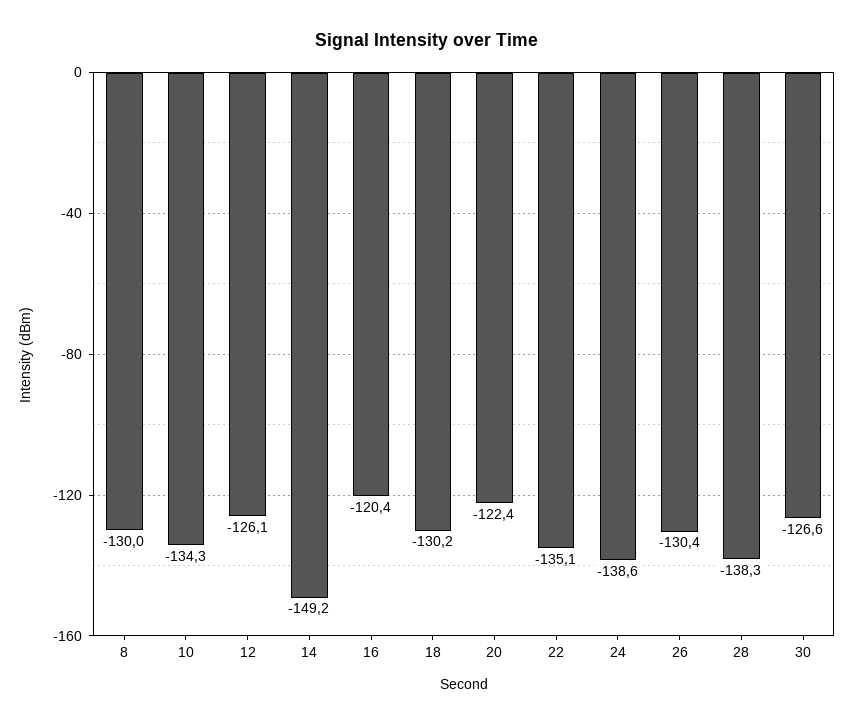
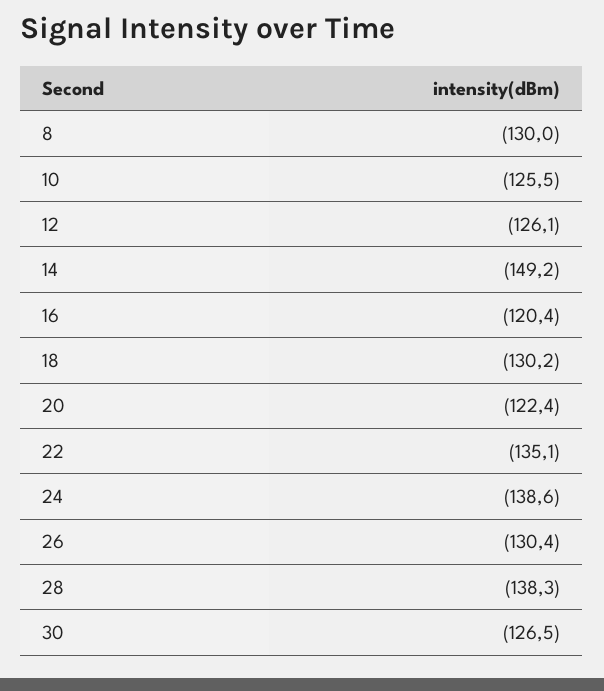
  {
    "8": -130,
-   "10": -134.3,
+   "10": -125.5,
    "12": -126.1,
    "14": -149.2,
    "16": -120.4,
    "18": -130.2,
    "20": -122.4,
    "22": -135.1,
    "24": -138.6,
    "26": -130.4,
    "28": -138.3,
-   "30": -126.6
+   "30": -126.5
  }

